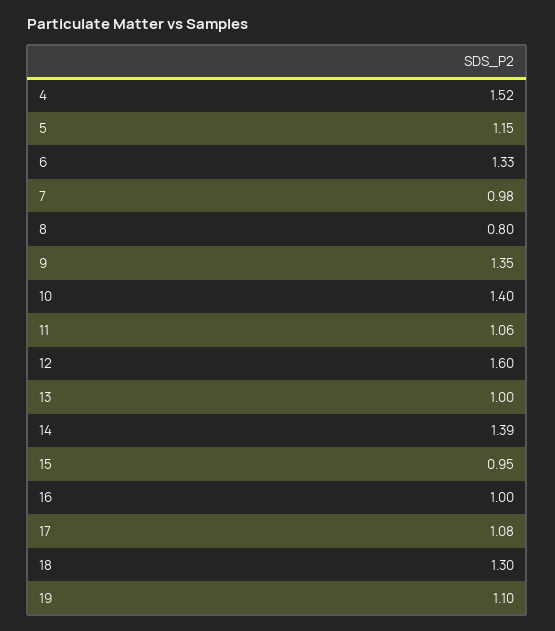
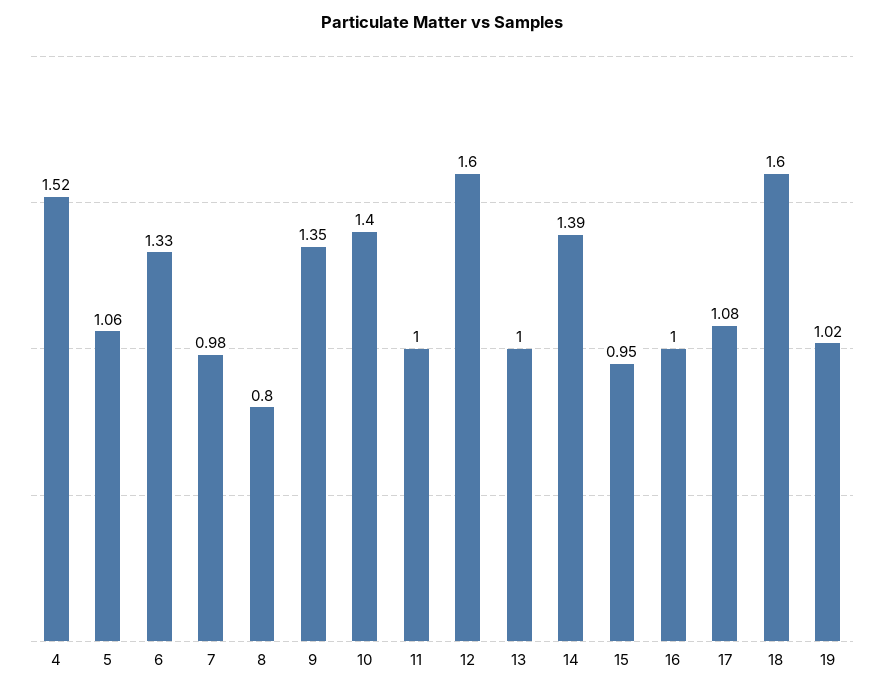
  {
    "4": 1.52,
-   "5": 1.15,
+   "5": 1.06,
    "6": 1.33,
    "7": 0.98,
    "8": 0.8,
    "9": 1.35,
    "10": 1.4,
-   "11": 1.06,
+   "11": 1,
    "12": 1.6,
    "13": 1,
    "14": 1.39,
    "15": 0.95,
    "16": 1,
    "17": 1.08,
-   "18": 1.3,
+   "18": 1.6,
-   "19": 1.1
+   "19": 1.02
  }

